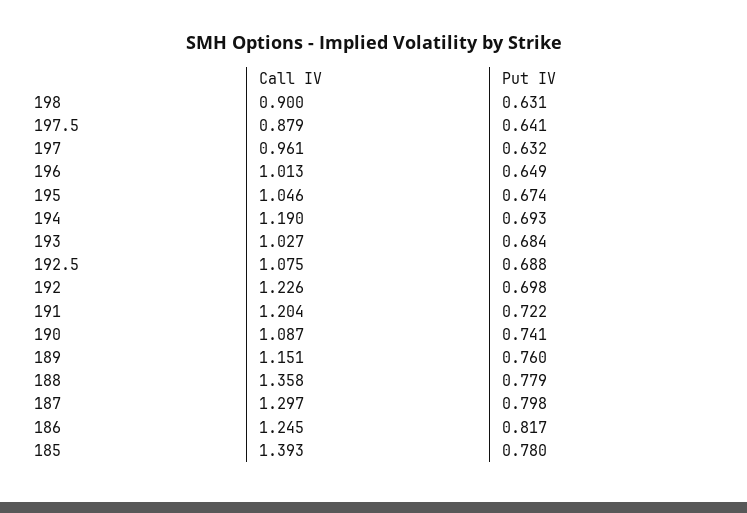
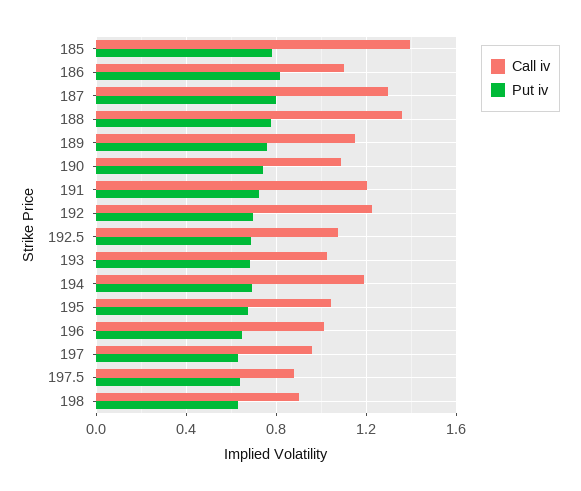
  {
    "Call IV": {
      "198": 0.9,
      "197.5": 0.879,
      "197": 0.961,
      "196": 1.013,
      "195": 1.046,
      "194": 1.19,
      "193": 1.027,
      "192.5": 1.075,
      "192": 1.226,
      "191": 1.204,
      "190": 1.087,
      "189": 1.151,
      "188": 1.358,
      "187": 1.297,
-     "186": 1.245,
+     "186": 1.1,
      "185": 1.393
    },
    "Put IV": {
      "198": 0.631,
      "197.5": 0.641,
      "197": 0.632,
      "196": 0.649,
      "195": 0.674,
      "194": 0.693,
      "193": 0.684,
      "192.5": 0.688,
      "192": 0.698,
      "191": 0.722,
      "190": 0.741,
      "189": 0.76,
      "188": 0.779,
      "187": 0.798,
      "186": 0.817,
      "185": 0.78
    }
  }

